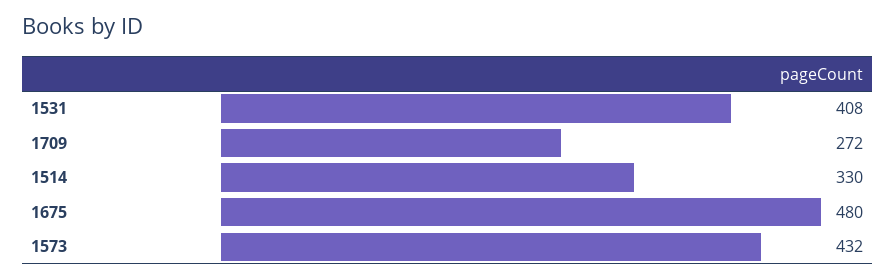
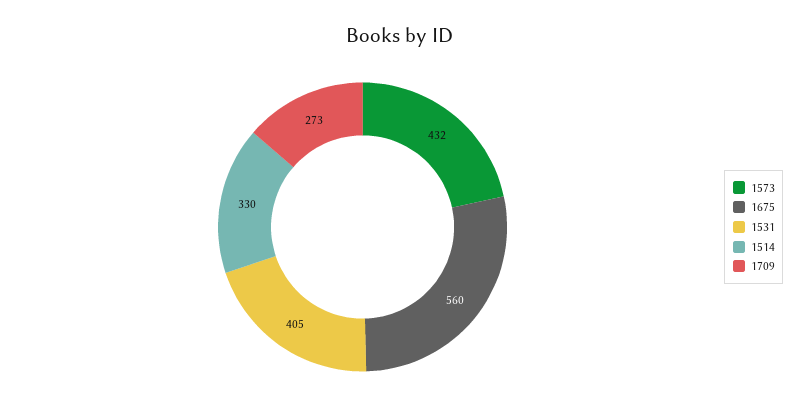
  {
-   "1531": 408,
+   "1531": 405,
-   "1709": 272,
+   "1709": 273,
    "1514": 330,
-   "1675": 480,
+   "1675": 560,
    "1573": 432
  }

